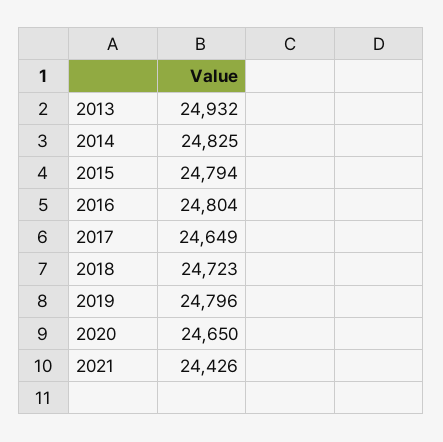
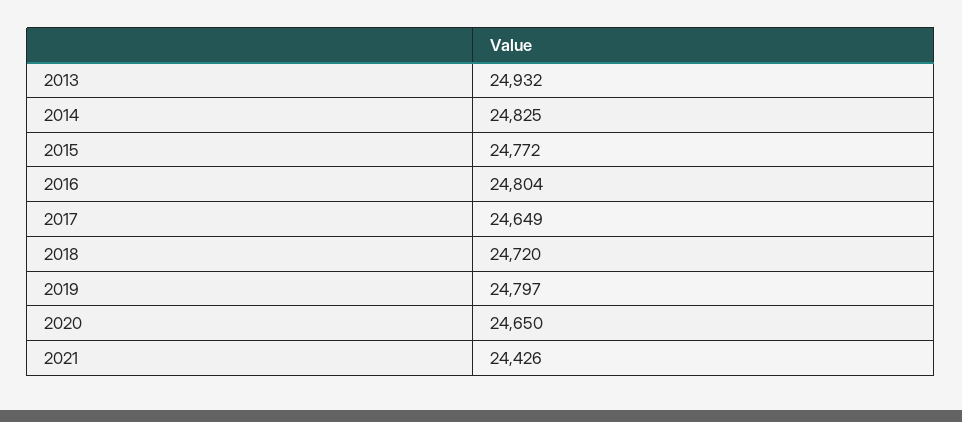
  {
    "2013": 24932,
    "2014": 24825,
-   "2015": 24794,
+   "2015": 24772,
    "2016": 24804,
    "2017": 24649,
-   "2018": 24723,
+   "2018": 24720,
-   "2019": 24796,
+   "2019": 24797,
    "2020": 24650,
    "2021": 24426
  }

